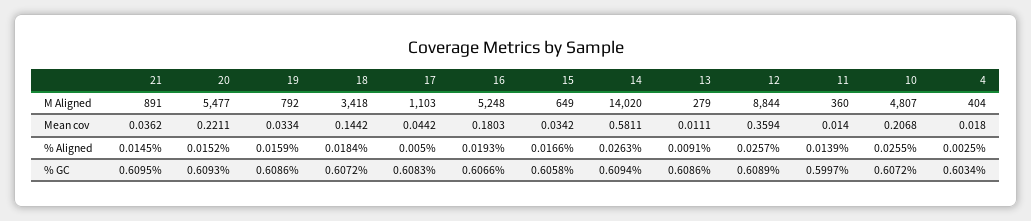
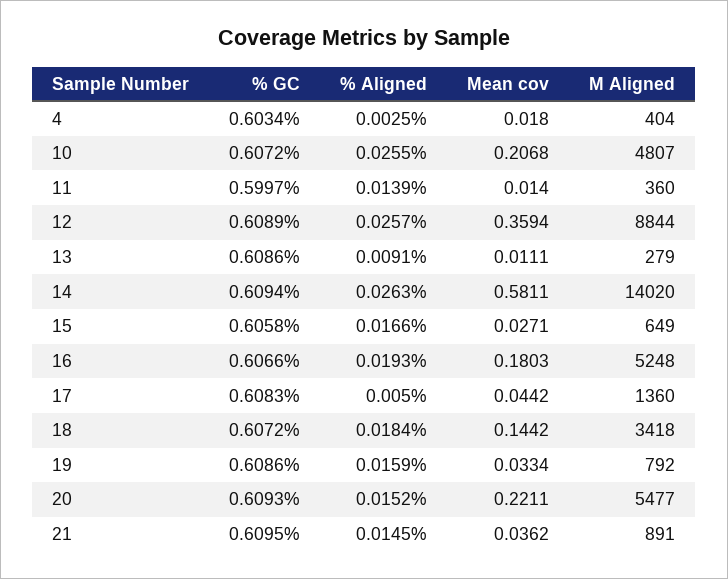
  {
    "21": {
      "M Aligned": 891,
      "Mean cov": 0.0362,
      "% Aligned": 0.0145,
      "% GC": 0.6095
    },
    "20": {
      "M Aligned": 5477,
      "Mean cov": 0.2211,
      "% Aligned": 0.0152,
      "% GC": 0.6093
    },
    "19": {
      "M Aligned": 792,
      "Mean cov": 0.0334,
      "% Aligned": 0.0159,
      "% GC": 0.6086
    },
    "18": {
      "M Aligned": 3418,
      "Mean cov": 0.1442,
      "% Aligned": 0.0184,
      "% GC": 0.6072
    },
    "17": {
-     "M Aligned": 1103,
+     "M Aligned": 1360,
      "Mean cov": 0.0442,
      "% Aligned": 0.005,
      "% GC": 0.6083
    },
    "16": {
      "M Aligned": 5248,
      "Mean cov": 0.1803,
      "% Aligned": 0.0193,
      "% GC": 0.6066
    },
    "15": {
      "M Aligned": 649,
-     "Mean cov": 0.0342,
+     "Mean cov": 0.0271,
      "% Aligned": 0.0166,
      "% GC": 0.6058
    },
    "14": {
      "M Aligned": 14020,
      "Mean cov": 0.5811,
      "% Aligned": 0.0263,
      "% GC": 0.6094
    },
    "13": {
      "M Aligned": 279,
      "Mean cov": 0.0111,
      "% Aligned": 0.0091,
      "% GC": 0.6086
    },
    "12": {
      "M Aligned": 8844,
      "Mean cov": 0.3594,
      "% Aligned": 0.0257,
      "% GC": 0.6089
    },
    "11": {
      "M Aligned": 360,
      "Mean cov": 0.014,
      "% Aligned": 0.0139,
      "% GC": 0.5997
    },
    "10": {
      "M Aligned": 4807,
      "Mean cov": 0.2068,
      "% Aligned": 0.0255,
      "% GC": 0.6072
    },
    "4": {
      "M Aligned": 404,
      "Mean cov": 0.018,
      "% Aligned": 0.0025,
      "% GC": 0.6034
    }
  }

